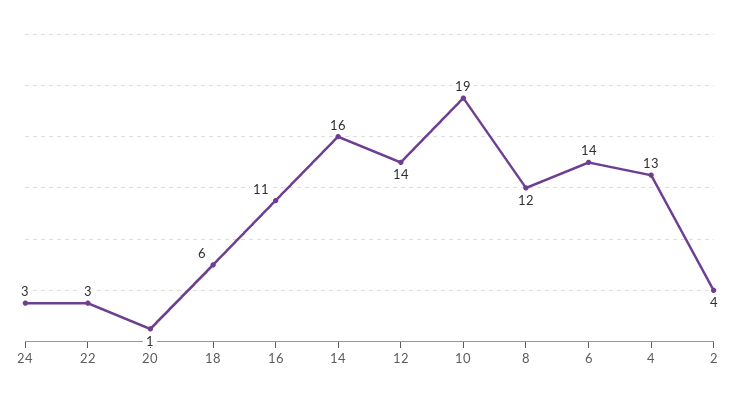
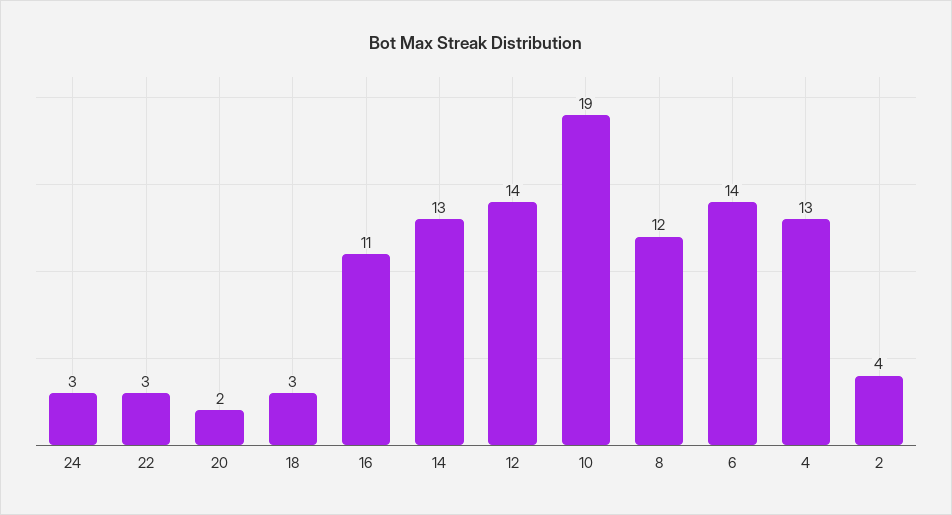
  {
    "24": 3,
    "22": 3,
-   "20": 1,
+   "20": 2,
-   "18": 6,
+   "18": 3,
    "16": 11,
-   "14": 16,
+   "14": 13,
    "12": 14,
    "10": 19,
    "8": 12,
    "6": 14,
    "4": 13,
    "2": 4
  }

